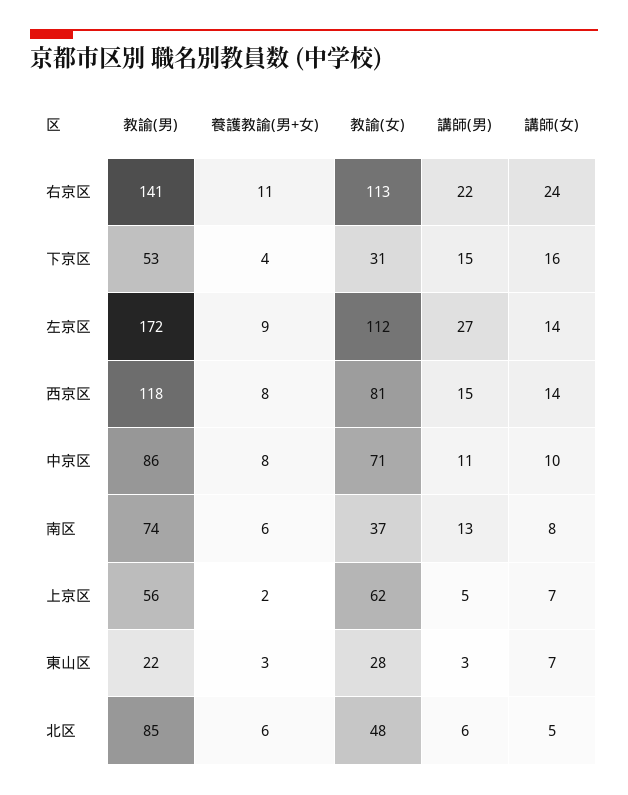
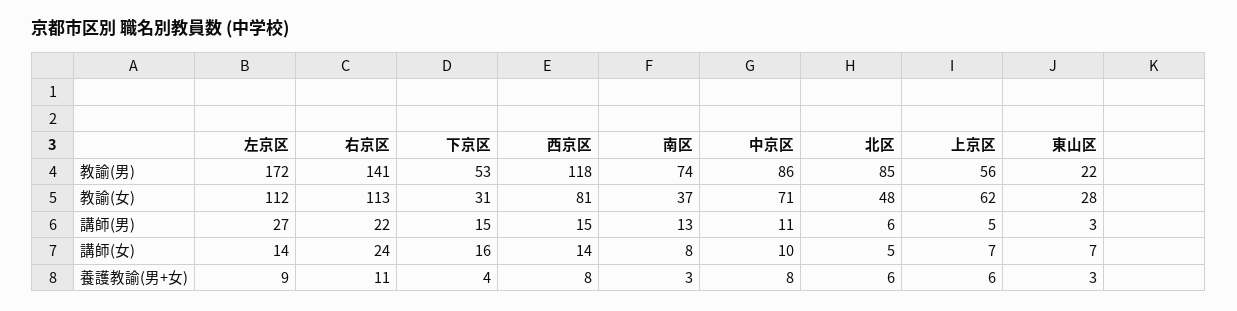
  {
    "教諭(男)": {
      "右京区": 141,
      "下京区": 53,
      "左京区": 172,
      "西京区": 118,
      "中京区": 86,
      "南区": 74,
      "上京区": 56,
      "東山区": 22,
      "北区": 85
    },
    "養護教諭(男+女)": {
      "右京区": 11,
      "下京区": 4,
      "左京区": 9,
      "西京区": 8,
      "中京区": 8,
-     "南区": 6,
+     "南区": 3,
-     "上京区": 2,
+     "上京区": 6,
      "東山区": 3,
      "北区": 6
    },
    "教諭(女)": {
      "右京区": 113,
      "下京区": 31,
      "左京区": 112,
      "西京区": 81,
      "中京区": 71,
      "南区": 37,
      "上京区": 62,
      "東山区": 28,
      "北区": 48
    },
    "講師(男)": {
      "右京区": 22,
      "下京区": 15,
      "左京区": 27,
      "西京区": 15,
      "中京区": 11,
      "南区": 13,
      "上京区": 5,
      "東山区": 3,
      "北区": 6
    },
    "講師(女)": {
      "右京区": 24,
      "下京区": 16,
      "左京区": 14,
      "西京区": 14,
      "中京区": 10,
      "南区": 8,
      "上京区": 7,
      "東山区": 7,
      "北区": 5
    }
  }

